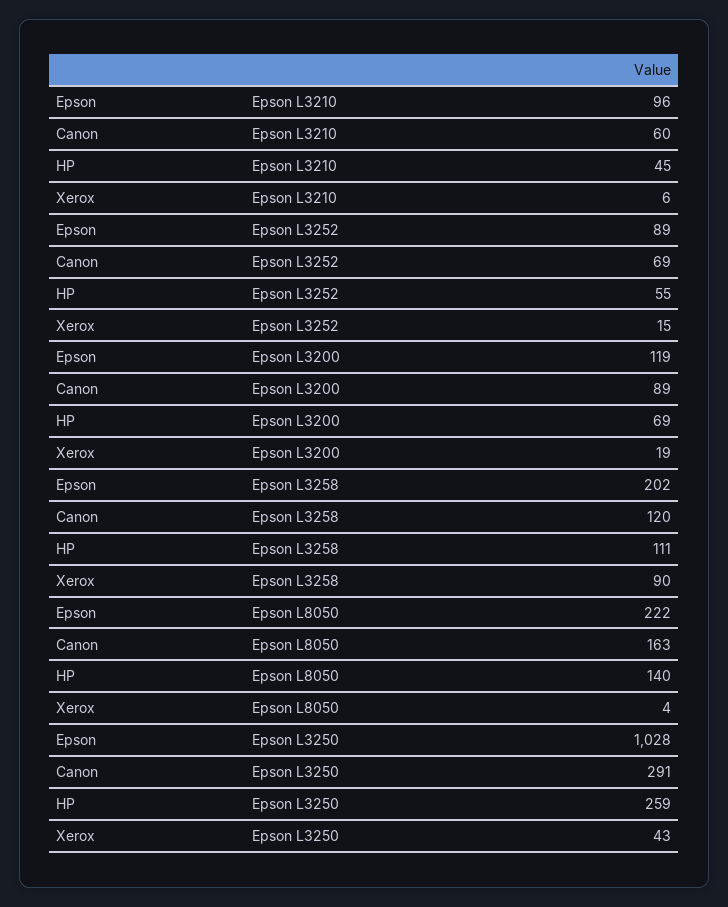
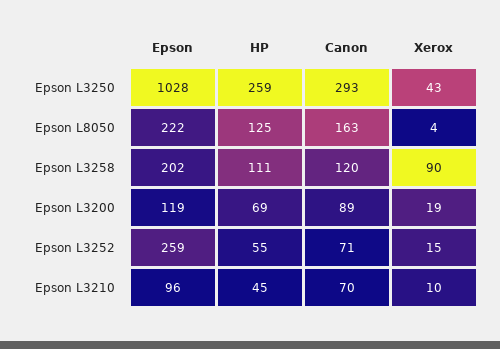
  {
    "Epson": {
      "Epson L3210": 96,
-     "Epson L3252": 89,
+     "Epson L3252": 259,
      "Epson L3200": 119,
      "Epson L3258": 202,
      "Epson L8050": 222,
      "Epson L3250": 1028
    },
    "Canon": {
-     "Epson L3210": 60,
+     "Epson L3210": 70,
-     "Epson L3252": 69,
+     "Epson L3252": 71,
      "Epson L3200": 89,
      "Epson L3258": 120,
      "Epson L8050": 163,
-     "Epson L3250": 291
+     "Epson L3250": 293
    },
    "HP": {
      "Epson L3210": 45,
      "Epson L3252": 55,
      "Epson L3200": 69,
      "Epson L3258": 111,
-     "Epson L8050": 140,
+     "Epson L8050": 125,
      "Epson L3250": 259
    },
    "Xerox": {
-     "Epson L3210": 6,
+     "Epson L3210": 10,
      "Epson L3252": 15,
      "Epson L3200": 19,
      "Epson L3258": 90,
      "Epson L8050": 4,
      "Epson L3250": 43
    }
  }

